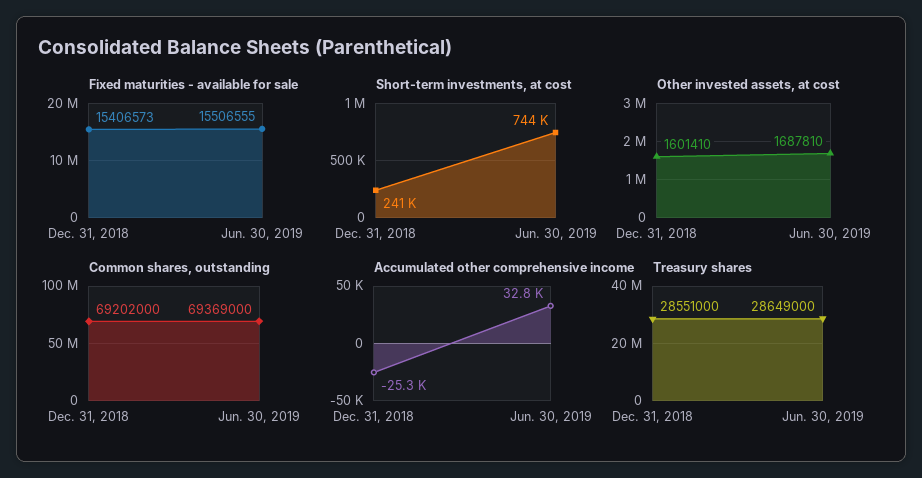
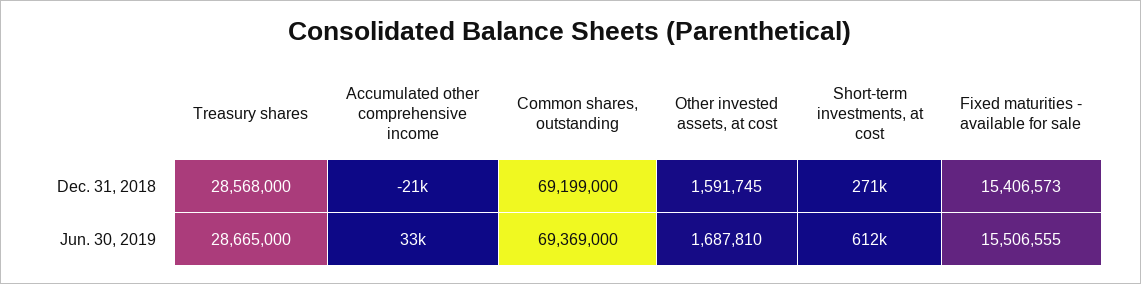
  {
    "Fixed maturities - available for sale": {
      "Dec. 31, 2018": 15406573,
      "Jun. 30, 2019": 15506555
    },
    "Short-term investments, at cost": {
-     "Dec. 31, 2018": 241000,
+     "Dec. 31, 2018": 271000,
-     "Jun. 30, 2019": 744000
+     "Jun. 30, 2019": 612000
    },
    "Other invested assets, at cost": {
-     "Dec. 31, 2018": 1601410,
+     "Dec. 31, 2018": 1591745,
      "Jun. 30, 2019": 1687810
    },
    "Common shares, outstanding": {
-     "Dec. 31, 2018": 69202000,
+     "Dec. 31, 2018": 69199000,
      "Jun. 30, 2019": 69369000
    },
    "Accumulated other comprehensive income": {
-     "Dec. 31, 2018": -25300,
+     "Dec. 31, 2018": -21000,
      "Jun. 30, 2019": 32800
    },
    "Treasury shares": {
-     "Dec. 31, 2018": 28551000,
+     "Dec. 31, 2018": 28568000,
-     "Jun. 30, 2019": 28649000
+     "Jun. 30, 2019": 28665000
    }
  }

